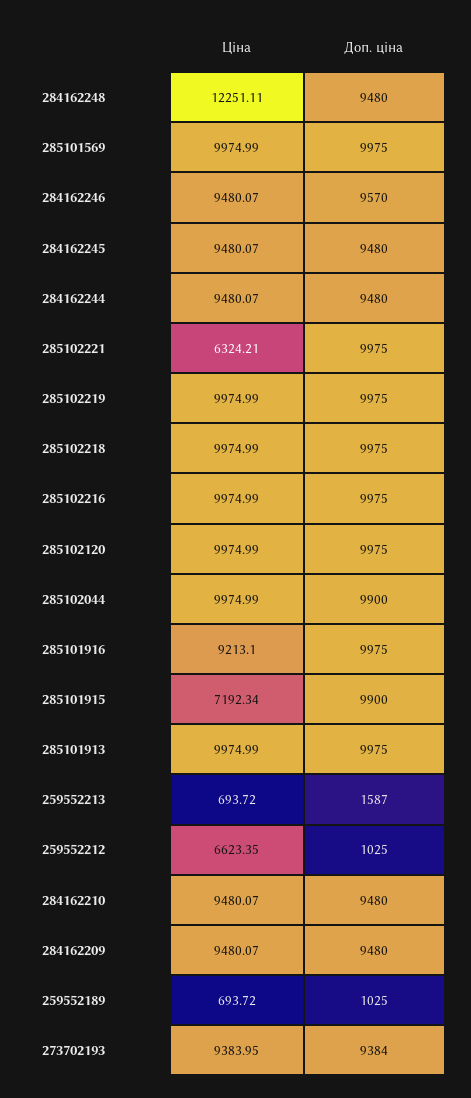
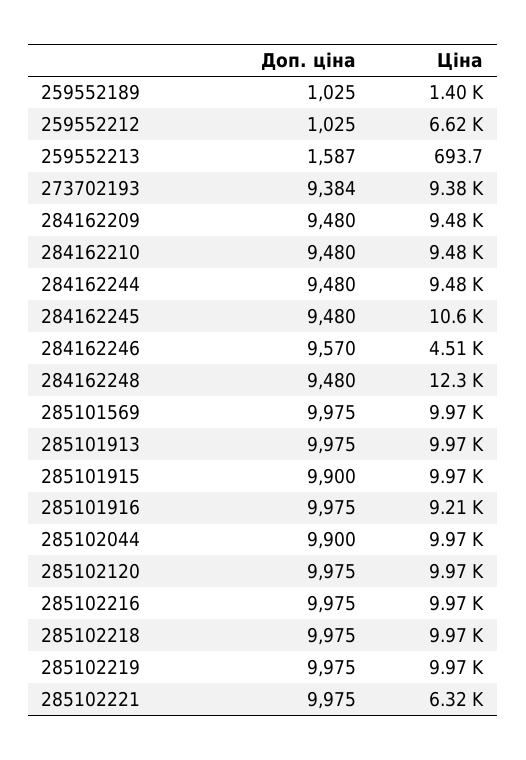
  {
    "Ціна": {
      "284162248": 12251.11,
      "285101569": 9974.99,
-     "284162246": 9480.07,
+     "284162246": 4510,
-     "284162245": 9480.07,
+     "284162245": 10600,
      "284162244": 9480.07,
      "285102221": 6324.21,
      "285102219": 9974.99,
      "285102218": 9974.99,
      "285102216": 9974.99,
      "285102120": 9974.99,
      "285102044": 9974.99,
      "285101916": 9213.1,
-     "285101915": 7192.34,
+     "285101915": 9970,
      "285101913": 9974.99,
      "259552213": 693.72,
      "259552212": 6623.35,
      "284162210": 9480.07,
      "284162209": 9480.07,
-     "259552189": 693.72,
+     "259552189": 1400,
      "273702193": 9383.95
    },
    "Доп. ціна": {
      "284162248": 9480,
      "285101569": 9975,
      "284162246": 9570,
      "284162245": 9480,
      "284162244": 9480,
      "285102221": 9975,
      "285102219": 9975,
      "285102218": 9975,
      "285102216": 9975,
      "285102120": 9975,
      "285102044": 9900,
      "285101916": 9975,
      "285101915": 9900,
      "285101913": 9975,
      "259552213": 1587,
      "259552212": 1025,
      "284162210": 9480,
      "284162209": 9480,
      "259552189": 1025,
      "273702193": 9384
    }
  }

